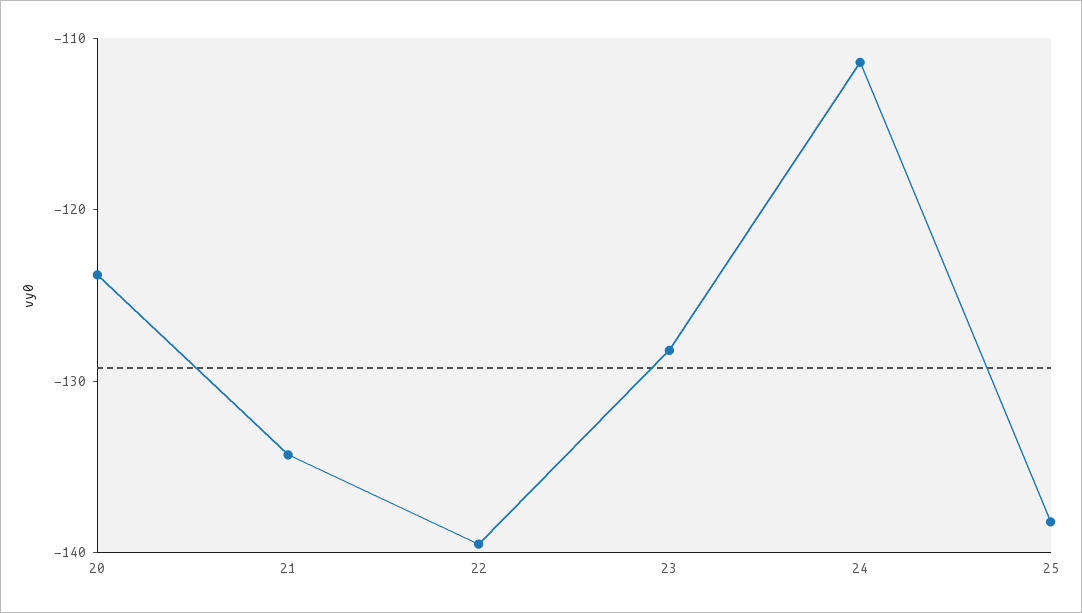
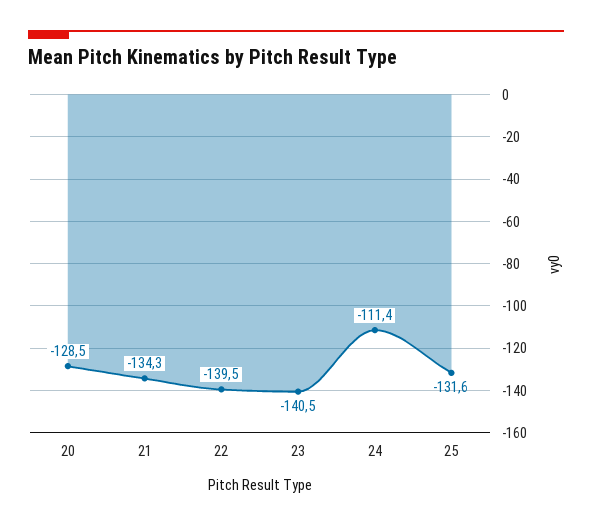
  {
-   "20": -124,
+   "20": -128.5,
    "21": -134.3,
    "22": -139.5,
-   "23": -128,
+   "23": -140.5,
    "24": -111.4,
-   "25": -138
+   "25": -131.6
  }

